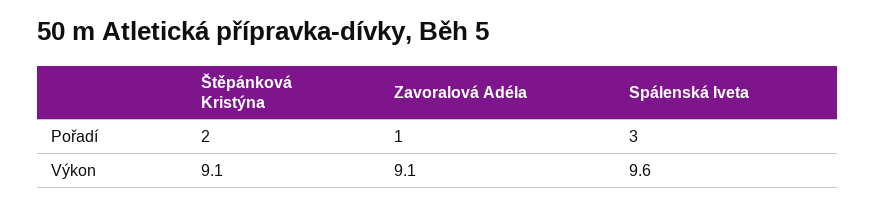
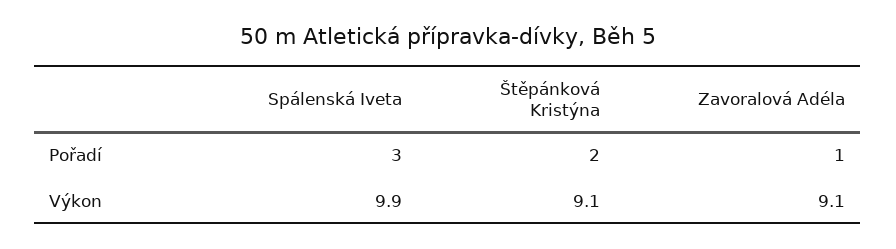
  {
    "Štěpánková Kristýna": {
      "Pořadí": 2,
      "Výkon": 9.1
    },
    "Zavoralová Adéla": {
      "Pořadí": 1,
      "Výkon": 9.1
    },
    "Spálenská Iveta": {
      "Pořadí": 3,
-     "Výkon": 9.6
+     "Výkon": 9.9
    }
  }

